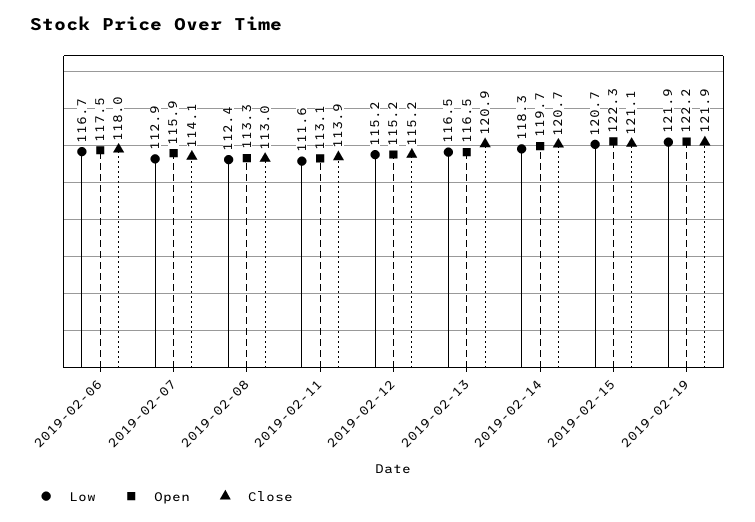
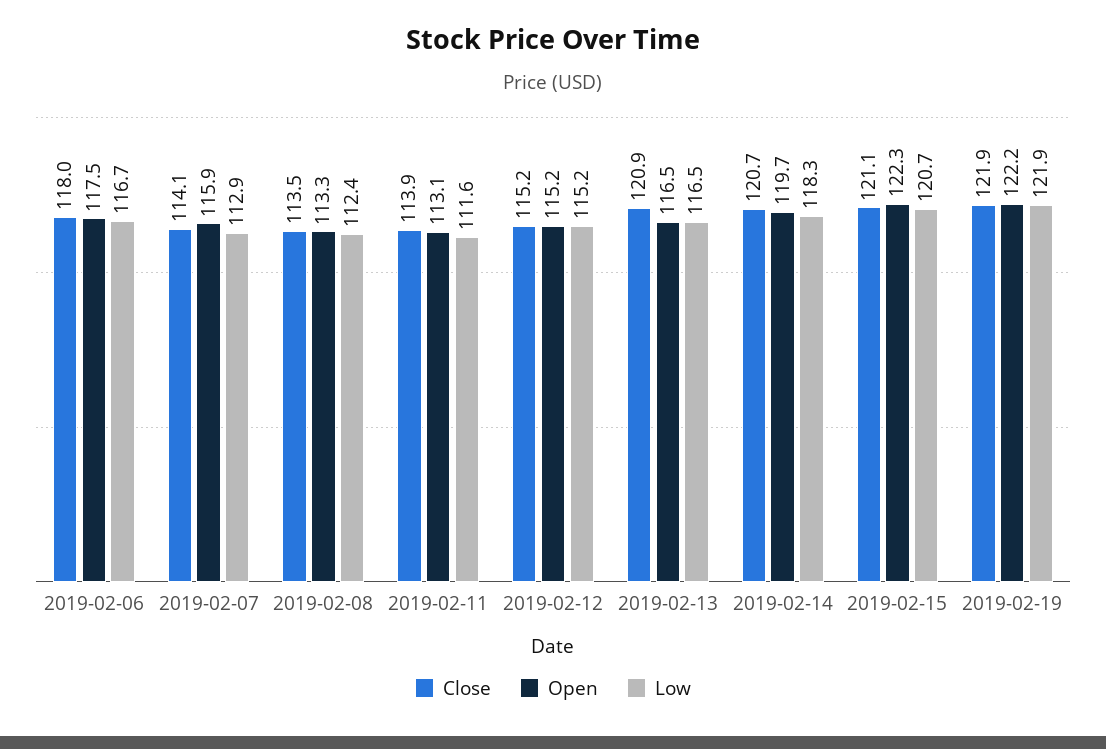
  {
    "Low": {
      "2019-02-06": 116.7,
      "2019-02-07": 112.9,
      "2019-02-08": 112.4,
      "2019-02-11": 111.6,
      "2019-02-12": 115.2,
      "2019-02-13": 116.5,
      "2019-02-14": 118.3,
      "2019-02-15": 120.7,
      "2019-02-19": 121.9
    },
    "Open": {
      "2019-02-06": 117.5,
      "2019-02-07": 115.9,
      "2019-02-08": 113.3,
      "2019-02-11": 113.1,
      "2019-02-12": 115.2,
      "2019-02-13": 116.5,
      "2019-02-14": 119.7,
      "2019-02-15": 122.3,
      "2019-02-19": 122.2
    },
    "Close": {
      "2019-02-06": 118,
      "2019-02-07": 114.1,
-     "2019-02-08": 113,
+     "2019-02-08": 113.5,
      "2019-02-11": 113.9,
      "2019-02-12": 115.2,
      "2019-02-13": 120.9,
      "2019-02-14": 120.7,
      "2019-02-15": 121.1,
      "2019-02-19": 121.9
    }
  }

